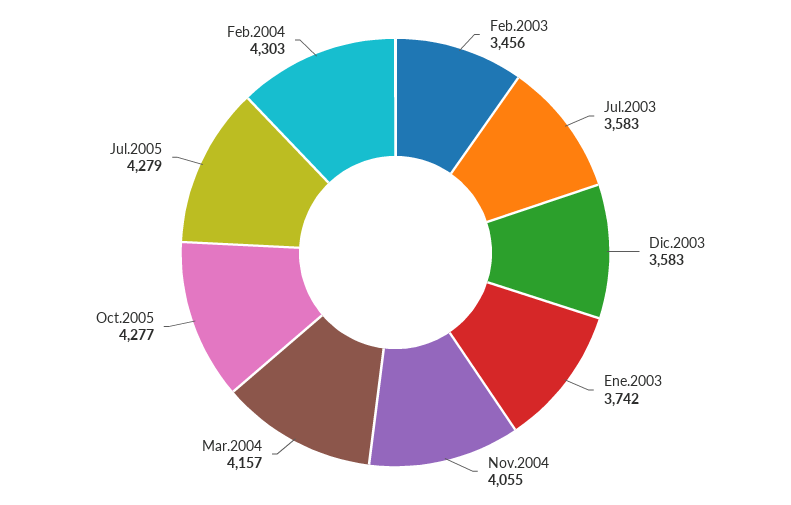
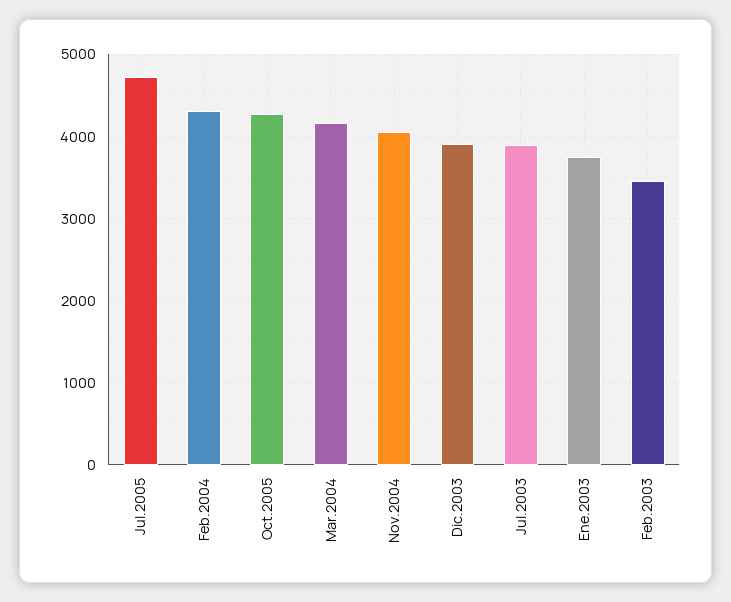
  {
    "Feb.2003": 3456,
-   "Jul.2003": 3583,
+   "Jul.2003": 3900,
-   "Dic.2003": 3583,
+   "Dic.2003": 3900,
    "Ene.2003": 3742,
    "Nov.2004": 4055,
    "Mar.2004": 4157,
    "Oct.2005": 4277,
-   "Jul.2005": 4279,
+   "Jul.2005": 4700,
    "Feb.2004": 4303
  }

